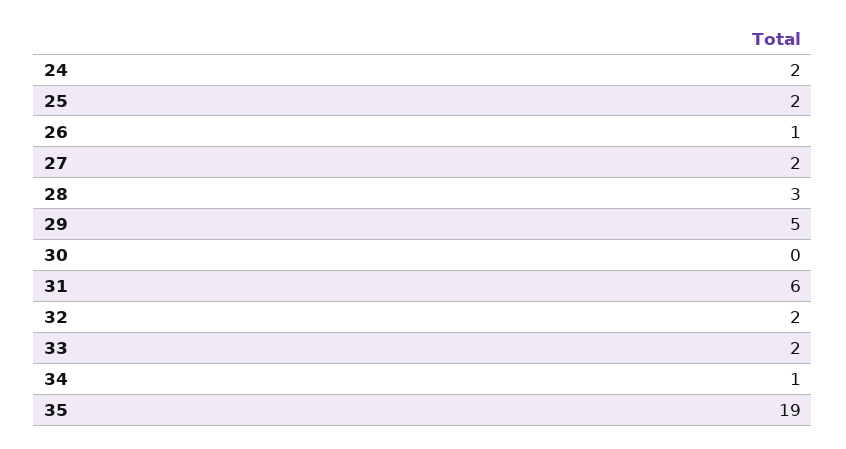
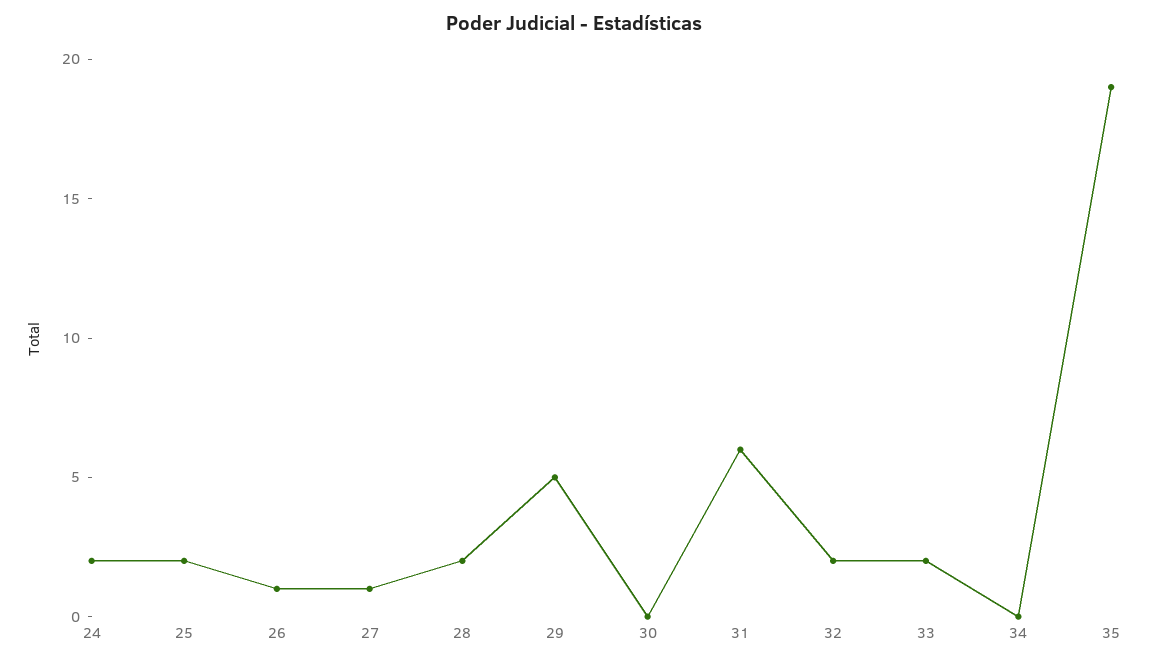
  {
    "24": 2,
    "25": 2,
    "26": 1,
-   "27": 2,
+   "27": 1,
-   "28": 3,
+   "28": 2,
    "29": 5,
    "30": 0,
    "31": 6,
    "32": 2,
    "33": 2,
-   "34": 1,
+   "34": 0,
    "35": 19
  }

